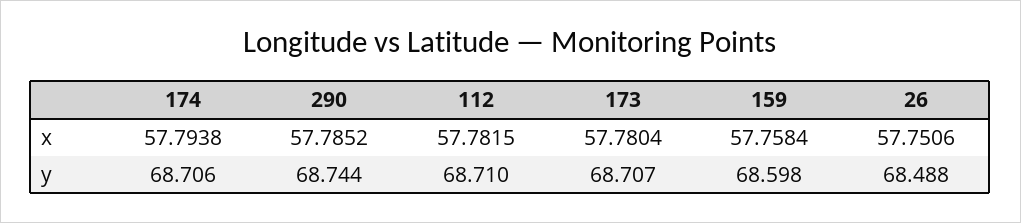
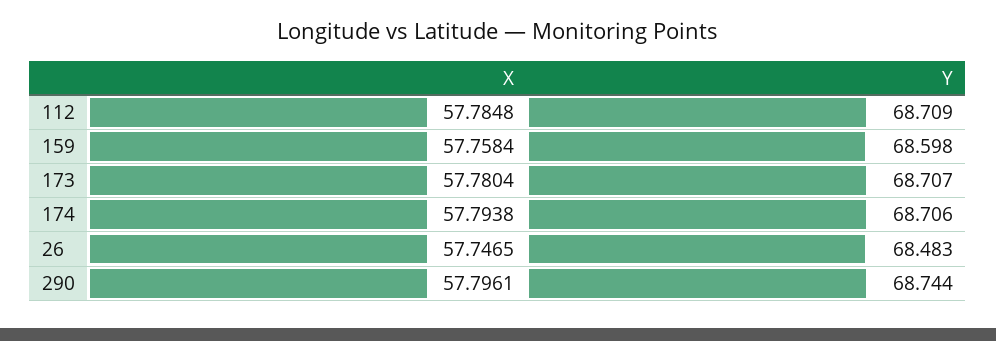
  {
    "174": {
      "x": 57.7938,
      "y": 68.706
    },
    "290": {
-     "x": 57.7852,
+     "x": 57.7961,
      "y": 68.744
    },
    "112": {
-     "x": 57.7815,
+     "x": 57.7848,
-     "y": 68.71
+     "y": 68.709
    },
    "173": {
      "x": 57.7804,
      "y": 68.707
    },
    "159": {
      "x": 57.7584,
      "y": 68.598
    },
    "26": {
-     "x": 57.7506,
+     "x": 57.7465,
-     "y": 68.488
+     "y": 68.483
    }
  }

